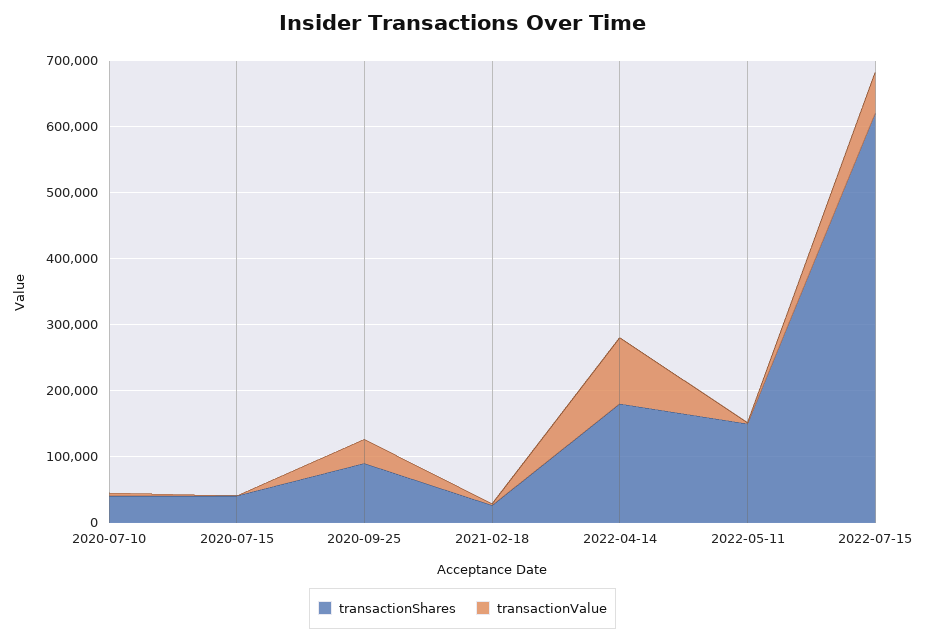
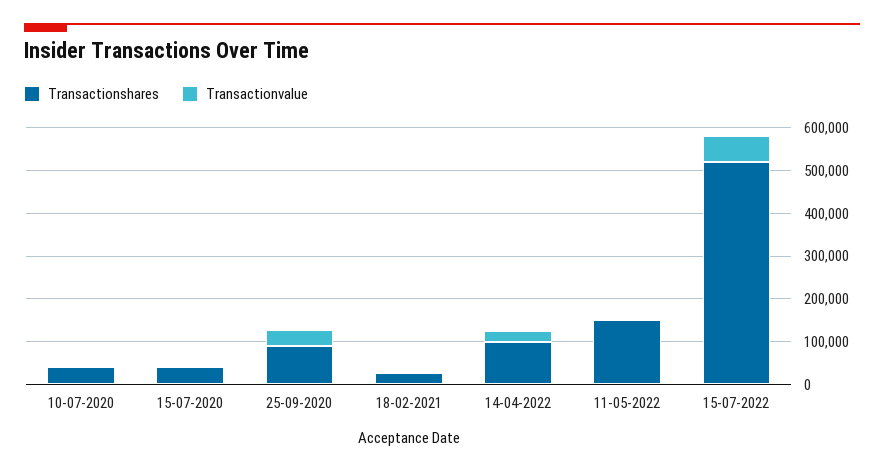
  {
    "transactionShares": {
      "2020-07-10": 40000,
      "2020-07-15": 40000,
      "2020-09-25": 100000,
      "2021-02-18": 20000,
-     "2022-04-14": 180000,
+     "2022-04-14": 100000,
      "2022-05-11": 160000,
-     "2022-07-15": 620000
+     "2022-07-15": 520000
    },
    "transactionValue": {
      "2020-07-10": 0,
      "2020-07-15": 0,
      "2020-09-25": 40000,
      "2021-02-18": 0,
-     "2022-04-14": 100000,
+     "2022-04-14": 20000,
      "2022-05-11": 0,
      "2022-07-15": 60000
    }
  }

